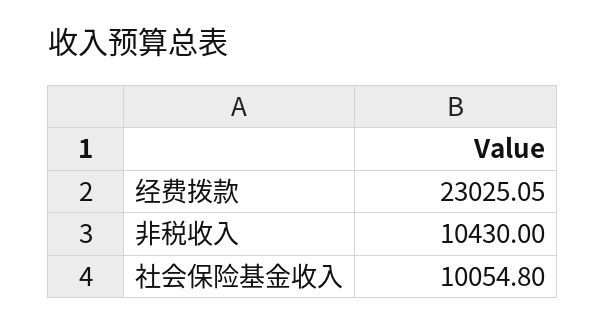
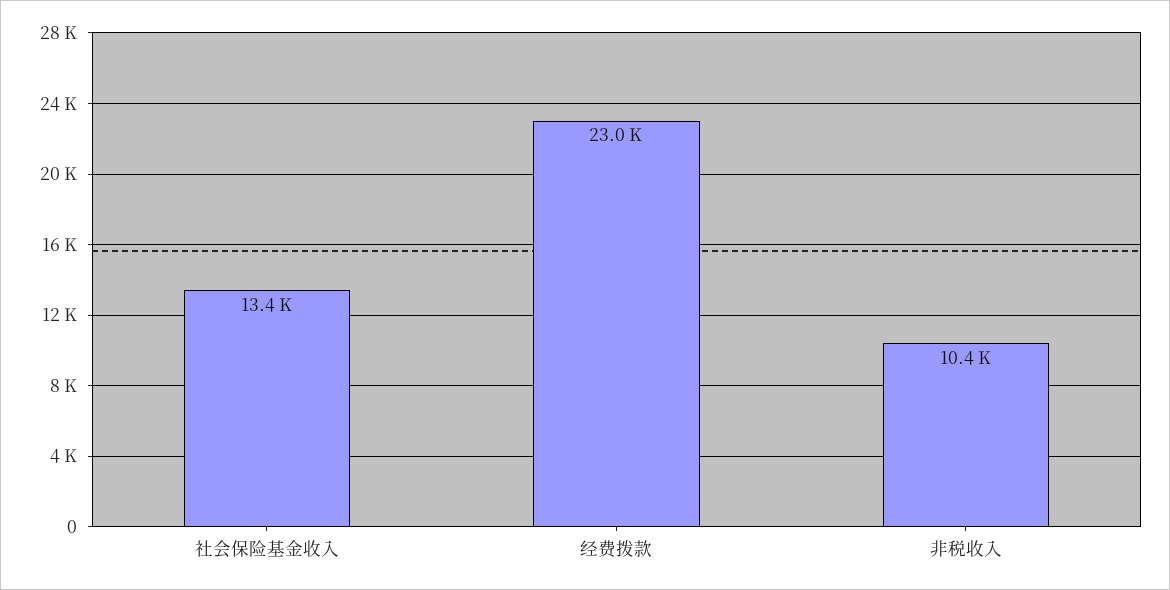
  {
    "经费拨款": 23025.05,
    "非税收入": 10430,
-   "社会保险基金收入": 10054.8
+   "社会保险基金收入": 13400
  }

